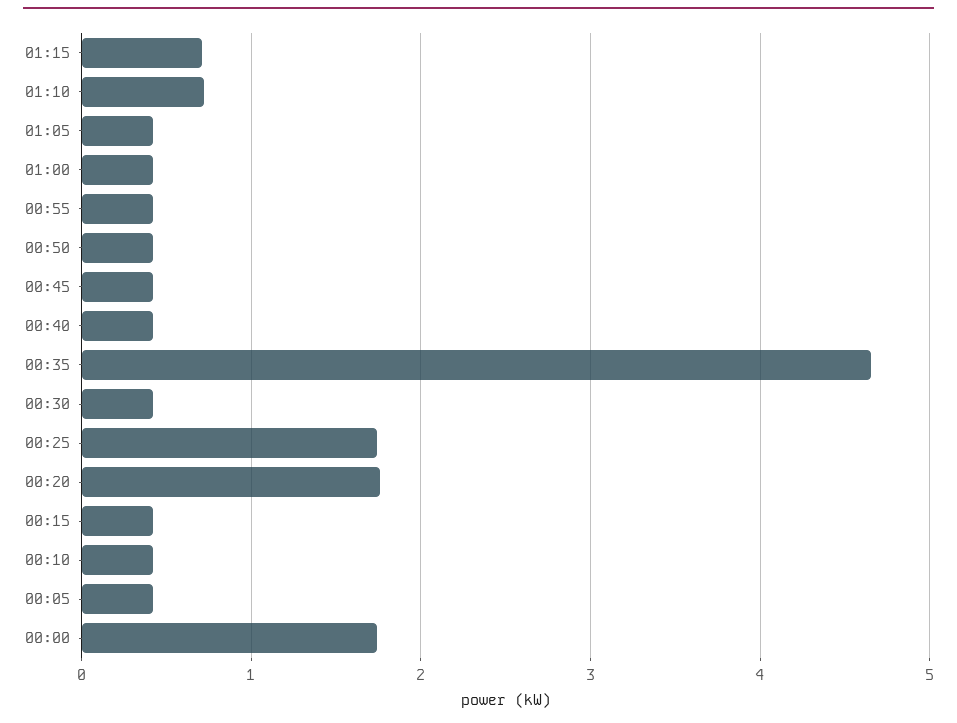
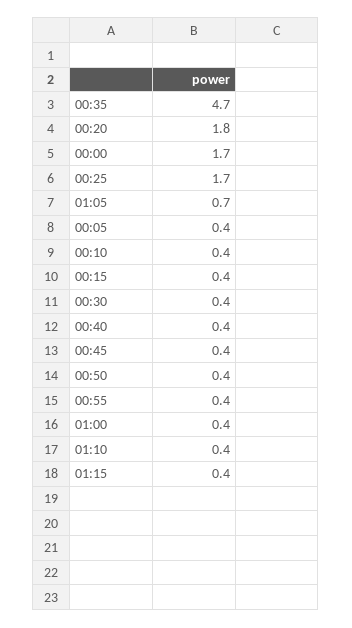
  {
-   "01:15": 0.7,
+   "01:15": 0.4,
-   "01:10": 0.7,
+   "01:10": 0.4,
-   "01:05": 0.4,
+   "01:05": 0.7,
    "01:00": 0.4,
    "00:55": 0.4,
    "00:50": 0.4,
    "00:45": 0.4,
    "00:40": 0.4,
    "00:35": 4.7,
    "00:30": 0.4,
    "00:25": 1.7,
    "00:20": 1.8,
    "00:15": 0.4,
    "00:10": 0.4,
    "00:05": 0.4,
    "00:00": 1.7
  }

